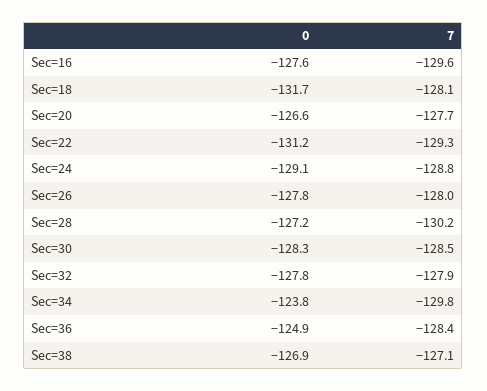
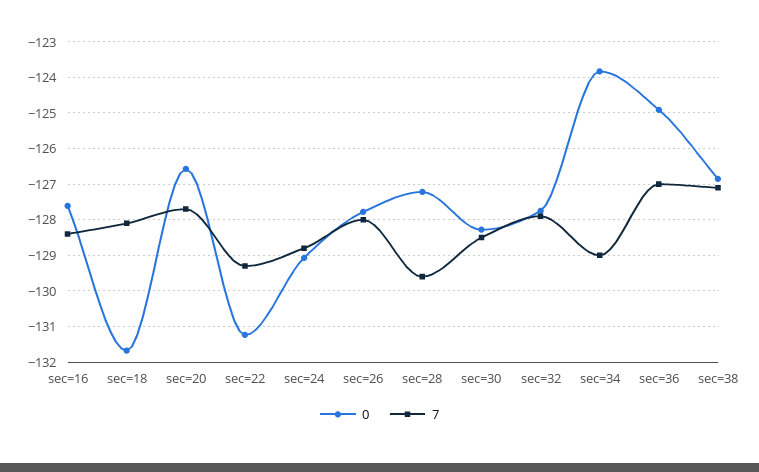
  {
    "0": {
      "Sec=16": -127.6,
      "Sec=18": -131.7,
      "Sec=20": -126.6,
      "Sec=22": -131.2,
      "Sec=24": -129.1,
      "Sec=26": -127.8,
      "Sec=28": -127.2,
      "Sec=30": -128.3,
      "Sec=32": -127.8,
      "Sec=34": -123.8,
      "Sec=36": -124.9,
      "Sec=38": -126.9
    },
    "7": {
-     "Sec=16": -129.6,
+     "Sec=16": -128.4,
      "Sec=18": -128.1,
      "Sec=20": -127.7,
      "Sec=22": -129.3,
      "Sec=24": -128.8,
      "Sec=26": -128,
-     "Sec=28": -130.2,
+     "Sec=28": -129.6,
      "Sec=30": -128.5,
      "Sec=32": -127.9,
-     "Sec=34": -129.8,
+     "Sec=34": -129,
-     "Sec=36": -128.4,
+     "Sec=36": -127,
      "Sec=38": -127.1
    }
  }

